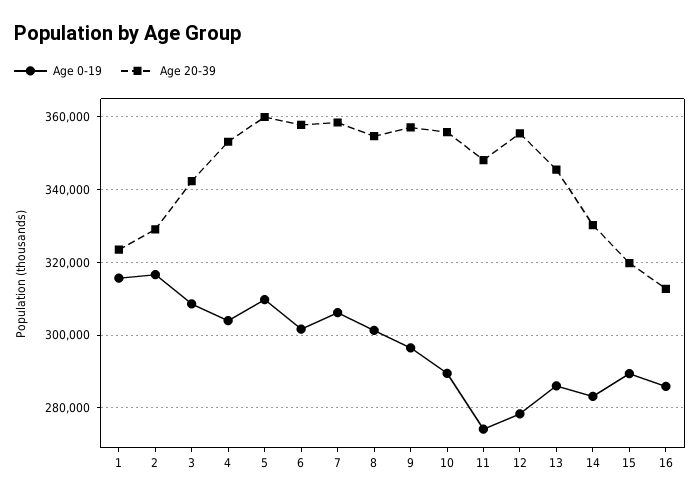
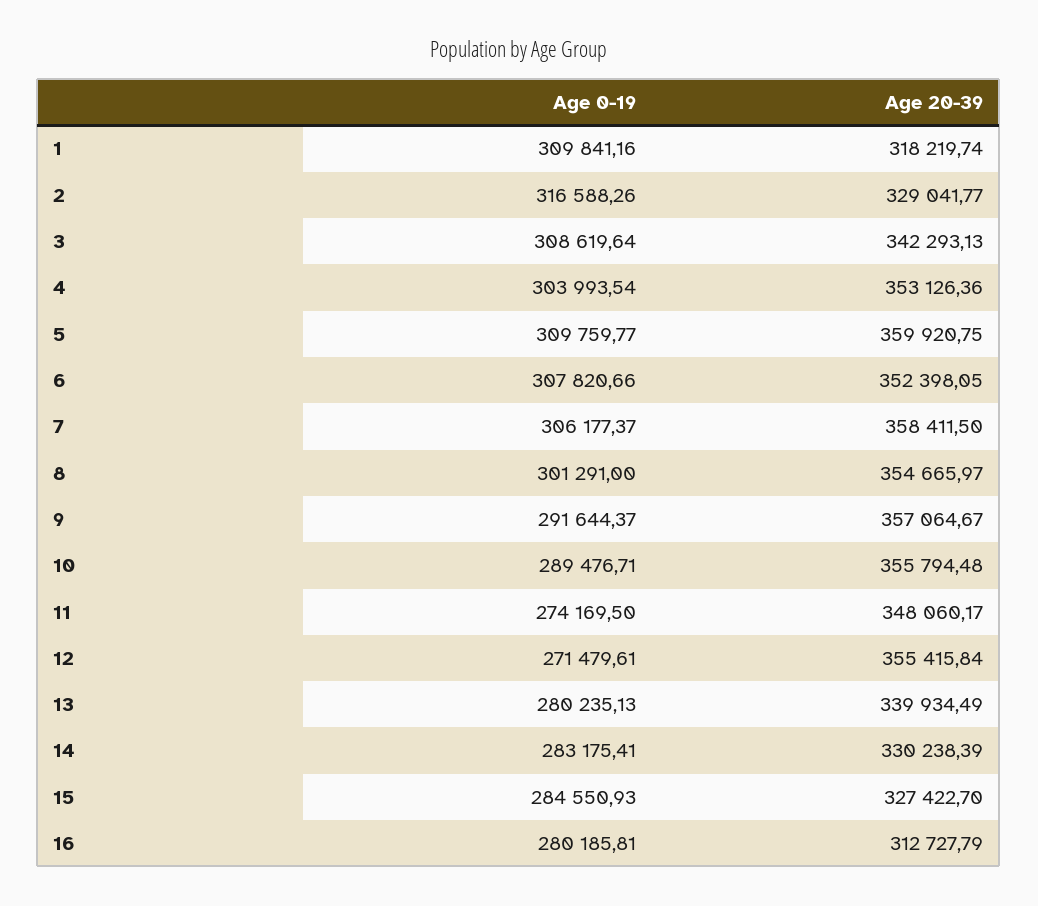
  {
    "Age 0-19": {
-     "1": 316000,
+     "1": 309841.16,
      "2": 316588.26,
      "3": 308619.64,
      "4": 303993.54,
      "5": 309759.77,
-     "6": 302000,
+     "6": 307820.66,
      "7": 306177.37,
      "8": 301291,
-     "9": 296000,
+     "9": 291644.37,
      "10": 289476.71,
      "11": 274169.5,
-     "12": 278000,
+     "12": 271479.61,
-     "13": 286000,
+     "13": 280235.13,
      "14": 283175.41,
-     "15": 290000,
+     "15": 284550.93,
-     "16": 286000
+     "16": 280185.81
    },
    "Age 20-39": {
-     "1": 324000,
+     "1": 318219.74,
      "2": 329041.77,
      "3": 342293.13,
      "4": 353126.36,
      "5": 359920.75,
-     "6": 358000,
+     "6": 352398.05,
      "7": 358411.5,
      "8": 354665.97,
      "9": 357064.67,
      "10": 355794.48,
      "11": 348060.17,
      "12": 355415.84,
-     "13": 346000,
+     "13": 339934.49,
      "14": 330238.39,
-     "15": 320000,
+     "15": 327422.7,
      "16": 312727.79
    }
  }

